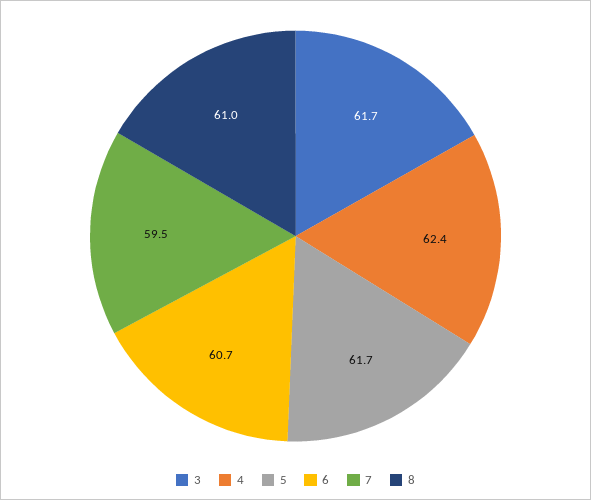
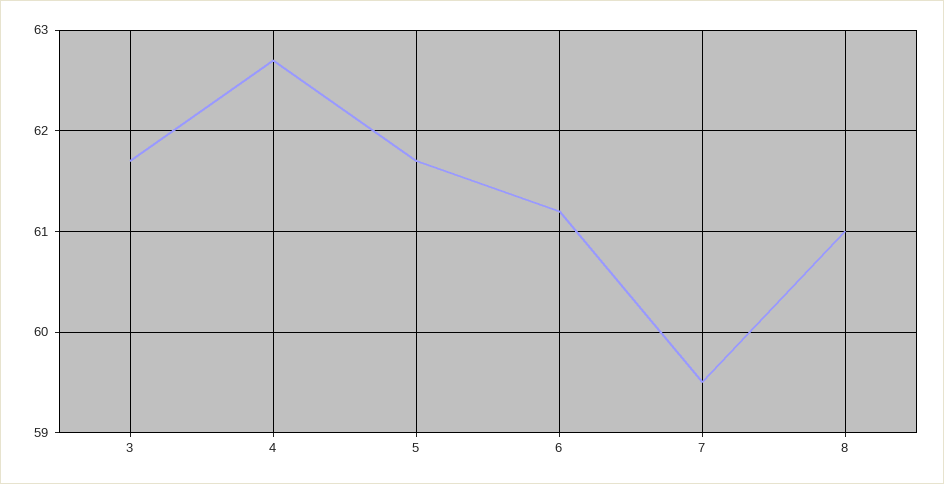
  {
    "3": 61.7,
-   "4": 62.4,
+   "4": 62.7,
    "5": 61.7,
-   "6": 60.7,
+   "6": 61.2,
    "7": 59.5,
    "8": 61
  }

